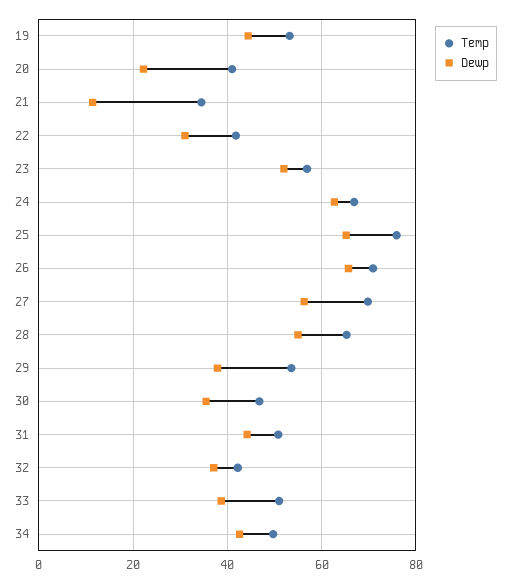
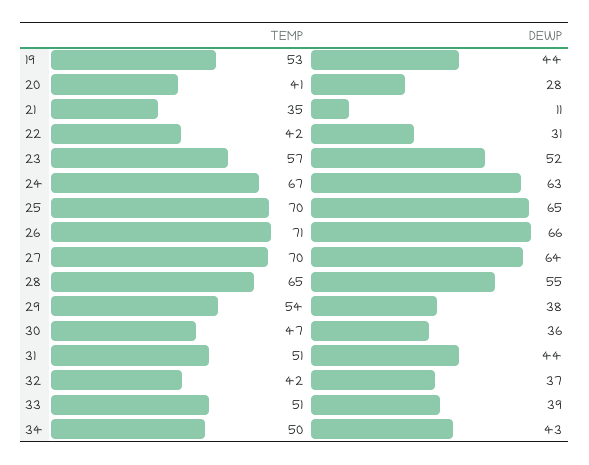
  {
    "Temp": {
      "19": 53,
      "20": 41,
      "21": 35,
      "22": 42,
      "23": 57,
      "24": 67,
-     "25": 76,
+     "25": 70,
      "26": 71,
      "27": 70,
      "28": 65,
      "29": 54,
      "30": 47,
      "31": 51,
      "32": 42,
      "33": 51,
      "34": 50
    },
    "Dewp": {
      "19": 44,
-     "20": 22,
+     "20": 28,
      "21": 11,
      "22": 31,
      "23": 52,
      "24": 63,
      "25": 65,
      "26": 66,
-     "27": 56,
+     "27": 64,
      "28": 55,
      "29": 38,
      "30": 36,
      "31": 44,
      "32": 37,
      "33": 39,
      "34": 43
    }
  }

